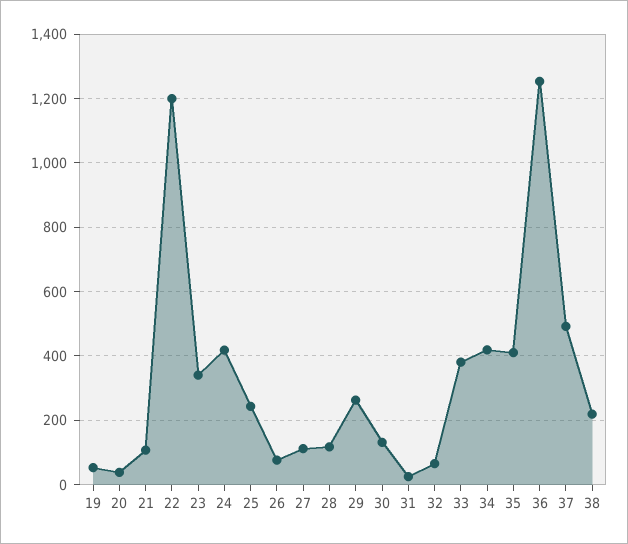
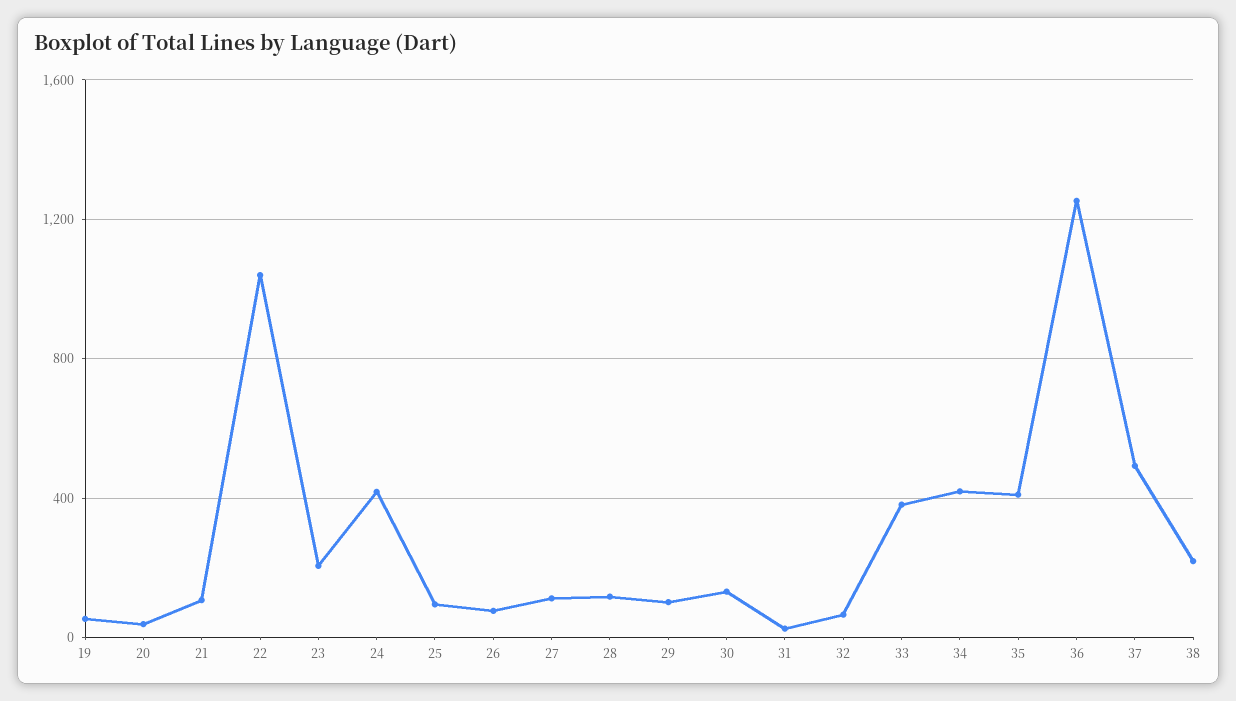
  {
    "19": 60,
    "20": 40,
    "21": 100,
-   "22": 1200,
+   "22": 1050,
-   "23": 340,
+   "23": 200,
    "24": 420,
-   "25": 240,
+   "25": 100,
    "26": 80,
    "27": 120,
    "28": 120,
-   "29": 260,
+   "29": 100,
    "30": 140,
    "31": 20,
    "32": 60,
    "33": 380,
    "34": 420,
    "35": 420,
    "36": 1260,
    "37": 500,
    "38": 220
  }

